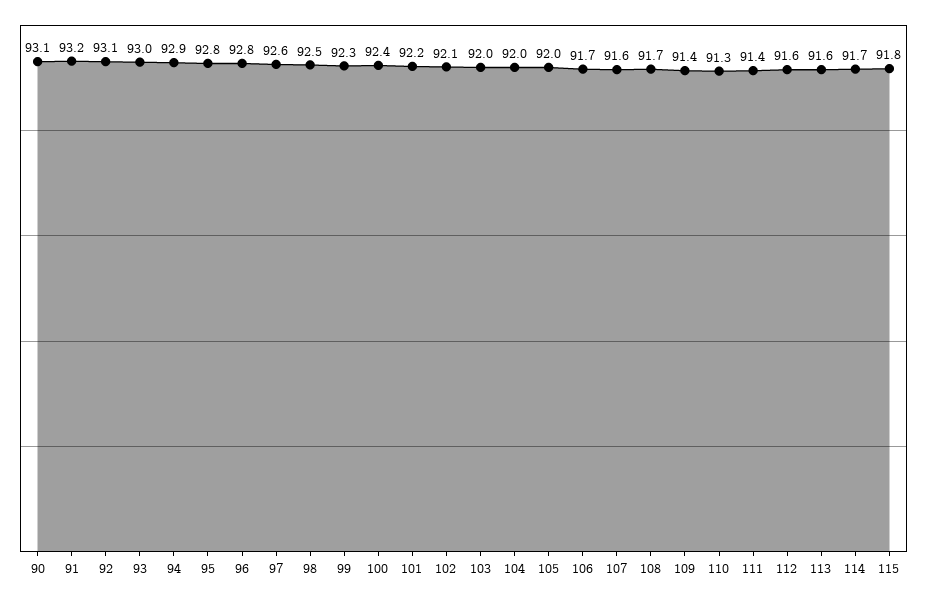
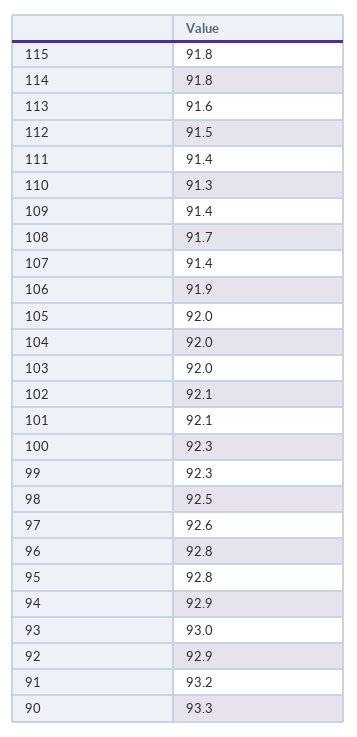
  {
-   "90": 93.1,
+   "90": 93.3,
    "91": 93.2,
-   "92": 93.1,
+   "92": 92.9,
    "93": 93,
    "94": 92.9,
    "95": 92.8,
    "96": 92.8,
    "97": 92.6,
    "98": 92.5,
    "99": 92.3,
-   "100": 92.4,
+   "100": 92.3,
-   "101": 92.2,
+   "101": 92.1,
    "102": 92.1,
    "103": 92,
    "104": 92,
    "105": 92,
-   "106": 91.7,
+   "106": 91.9,
-   "107": 91.6,
+   "107": 91.4,
    "108": 91.7,
    "109": 91.4,
    "110": 91.3,
    "111": 91.4,
-   "112": 91.6,
+   "112": 91.5,
    "113": 91.6,
-   "114": 91.7,
+   "114": 91.8,
    "115": 91.8
  }

